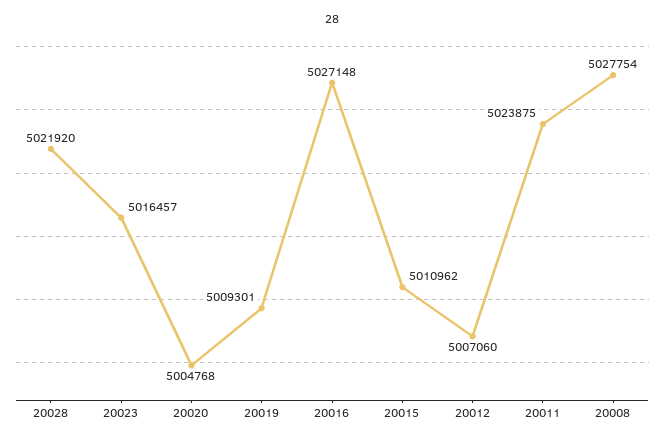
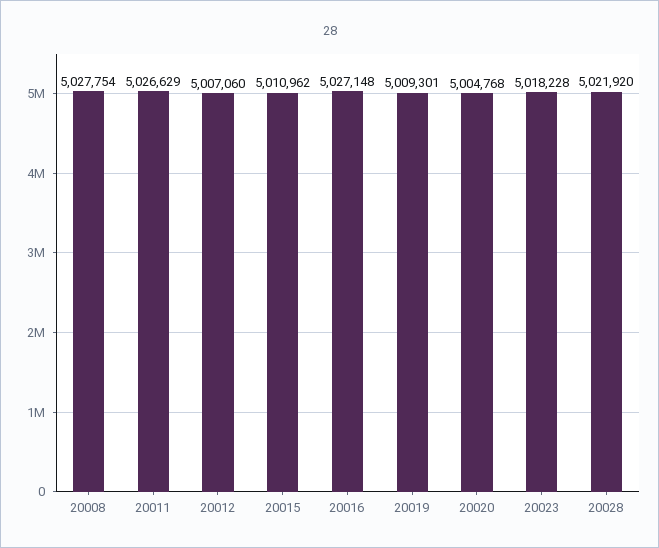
  {
    "20028": 5021920,
-   "20023": 5016457,
+   "20023": 5018228,
    "20020": 5004768,
    "20019": 5009301,
    "20016": 5027148,
    "20015": 5010962,
    "20012": 5007060,
-   "20011": 5023875,
+   "20011": 5026629,
    "20008": 5027754
  }

